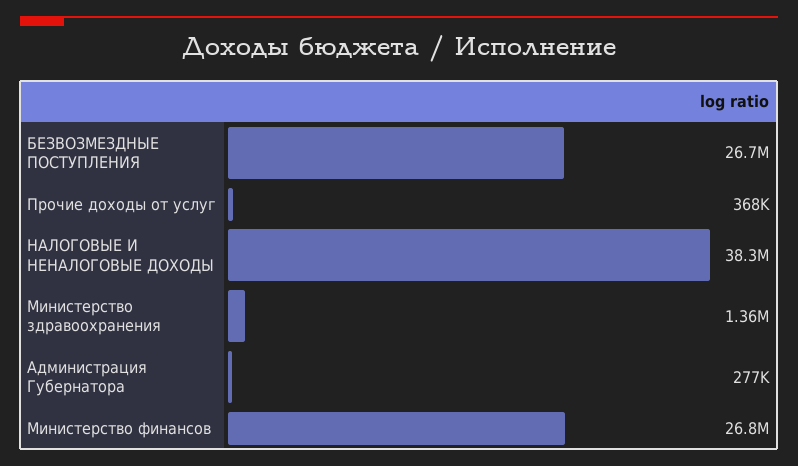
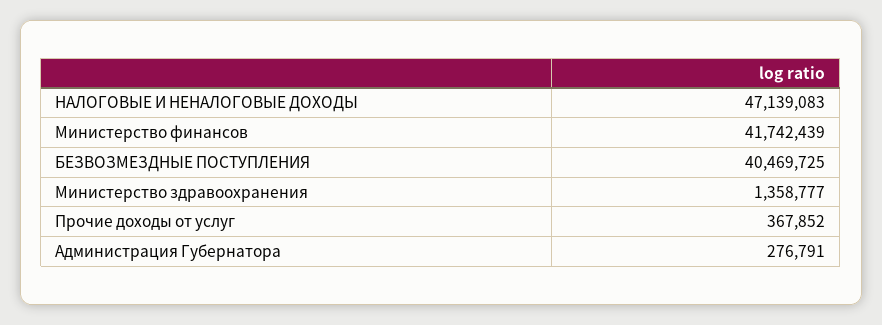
  {
-   "БЕЗВОЗМЕЗДНЫЕ ПОСТУПЛЕНИЯ": 26700000,
+   "БЕЗВОЗМЕЗДНЫЕ ПОСТУПЛЕНИЯ": 40469725,
    "Прочие доходы от услуг": 367852,
-   "НАЛОГОВЫЕ И НЕНАЛОГОВЫЕ ДОХОДЫ": 38300000,
+   "НАЛОГОВЫЕ И НЕНАЛОГОВЫЕ ДОХОДЫ": 47139083,
    "Министерство здравоохранения": 1358777,
    "Администрация Губернатора": 276791,
-   "Министерство финансов": 26800000
+   "Министерство финансов": 41742439
  }

